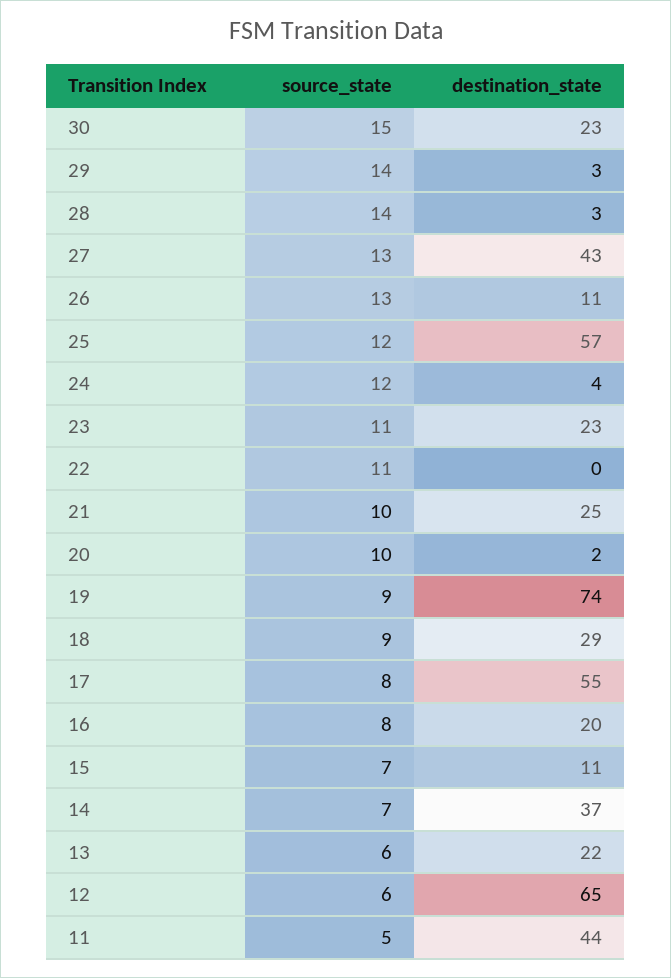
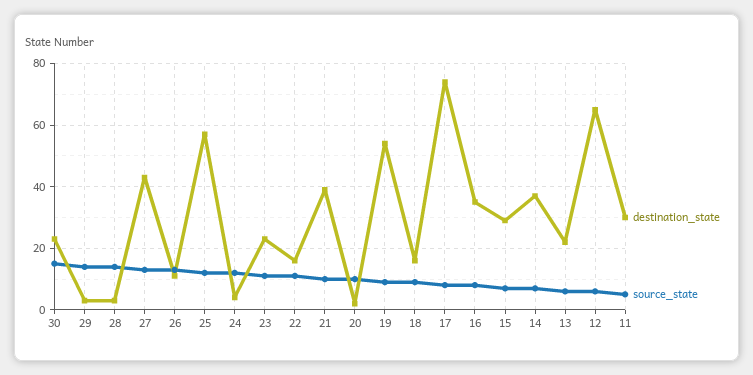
  {
    "source_state": {
      "30": 15,
      "29": 14,
      "28": 14,
      "27": 13,
      "26": 13,
      "25": 12,
      "24": 12,
      "23": 11,
      "22": 11,
      "21": 10,
      "20": 10,
      "19": 9,
      "18": 9,
      "17": 8,
      "16": 8,
      "15": 7,
      "14": 7,
      "13": 6,
      "12": 6,
      "11": 5
    },
    "destination_state": {
      "30": 23,
      "29": 3,
      "28": 3,
      "27": 43,
      "26": 11,
      "25": 57,
      "24": 4,
      "23": 23,
-     "22": 0,
+     "22": 15,
-     "21": 25,
+     "21": 40,
      "20": 2,
-     "19": 74,
+     "19": 55,
-     "18": 29,
+     "18": 15,
-     "17": 55,
+     "17": 75,
-     "16": 20,
+     "16": 35,
-     "15": 11,
+     "15": 30,
      "14": 37,
      "13": 22,
      "12": 65,
-     "11": 44
+     "11": 30
    }
  }

